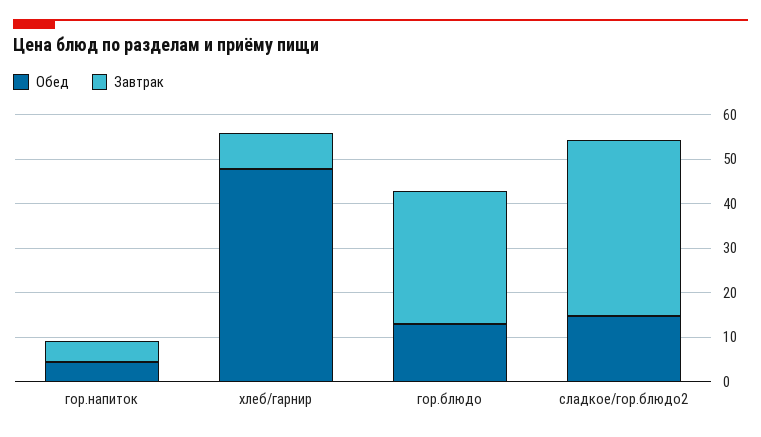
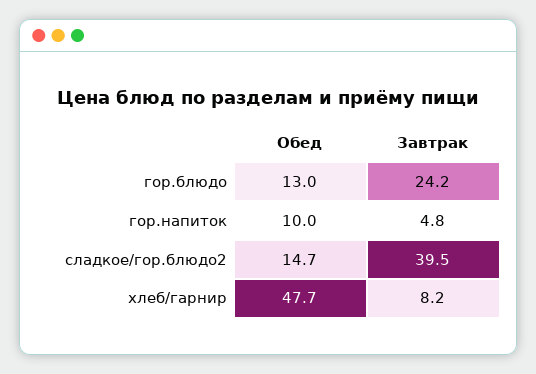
  {
    "Обед": {
-     "гор.напиток": 4,
+     "гор.напиток": 10,
      "хлеб/гарнир": 47.7,
      "гор.блюдо": 13,
      "сладкое/гор.блюдо2": 14.7
    },
    "Завтрак": {
      "гор.напиток": 4.8,
      "хлеб/гарнир": 8.2,
-     "гор.блюдо": 30,
+     "гор.блюдо": 24.2,
      "сладкое/гор.блюдо2": 39.5
    }
  }

